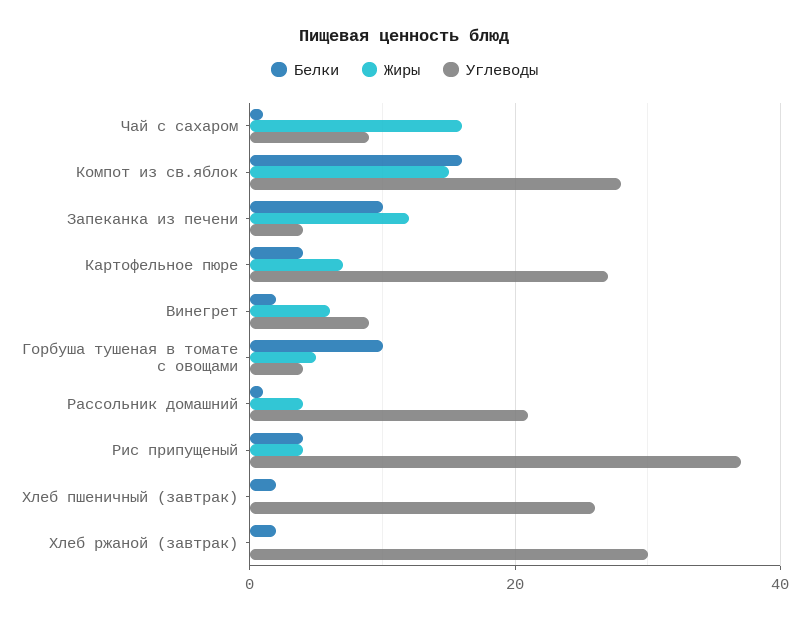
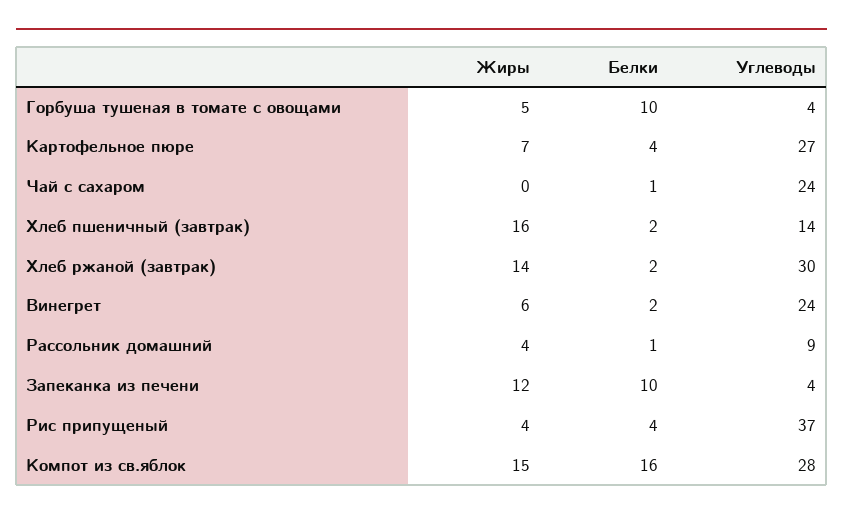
  {
    "Белки": {
      "Чай с сахаром": 1,
      "Компот из св.яблок": 16,
      "Запеканка из печени": 10,
      "Картофельное пюре": 4,
      "Винегрет": 2,
      "Горбуша тушеная в томате с овощами": 10,
      "Рассольник домашний": 1,
      "Рис припущеный": 4,
      "Хлеб пшеничный (завтрак)": 2,
      "Хлеб ржаной (завтрак)": 2
    },
    "Жиры": {
-     "Чай с сахаром": 15,
+     "Чай с сахаром": 0,
      "Компот из св.яблок": 15,
      "Запеканка из печени": 12,
      "Картофельное пюре": 7,
      "Винегрет": 6,
      "Горбуша тушеная в томате с овощами": 5,
      "Рассольник домашний": 4,
      "Рис припущеный": 4,
-     "Хлеб пшеничный (завтрак)": 0,
+     "Хлеб пшеничный (завтрак)": 16,
-     "Хлеб ржаной (завтрак)": 0
+     "Хлеб ржаной (завтрак)": 14
    },
    "Углеводы": {
-     "Чай с сахаром": 10,
+     "Чай с сахаром": 24,
      "Компот из св.яблок": 28,
      "Запеканка из печени": 4,
      "Картофельное пюре": 27,
-     "Винегрет": 10,
+     "Винегрет": 24,
      "Горбуша тушеная в томате с овощами": 4,
-     "Рассольник домашний": 20,
+     "Рассольник домашний": 9,
      "Рис припущеный": 37,
-     "Хлеб пшеничный (завтрак)": 25,
+     "Хлеб пшеничный (завтрак)": 14,
      "Хлеб ржаной (завтрак)": 30
    }
  }

